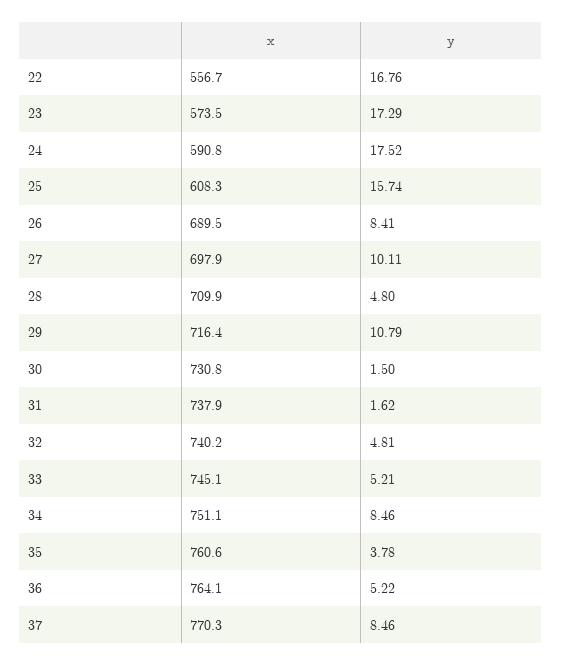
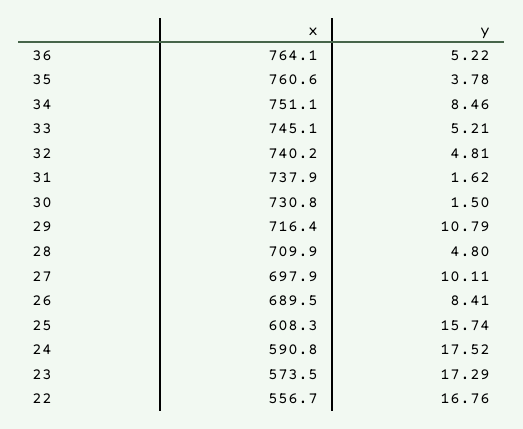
  {
    "x": {
      "22": 556.7,
      "23": 573.5,
      "24": 590.8,
      "25": 608.3,
      "26": 689.5,
      "27": 697.9,
      "28": 709.9,
      "29": 716.4,
      "30": 730.8,
      "31": 737.9,
      "32": 740.2,
      "33": 745.1,
      "34": 751.1,
      "35": 760.6,
-     "36": 764.1,
+     "36": 764.1
-     "37": 770.3
    },
    "y": {
      "22": 16.76,
      "23": 17.29,
      "24": 17.52,
      "25": 15.74,
      "26": 8.41,
      "27": 10.11,
      "28": 4.8,
      "29": 10.79,
      "30": 1.5,
      "31": 1.62,
      "32": 4.81,
      "33": 5.21,
      "34": 8.46,
      "35": 3.78,
-     "36": 5.22,
+     "36": 5.22
-     "37": 8.46
    }
  }

